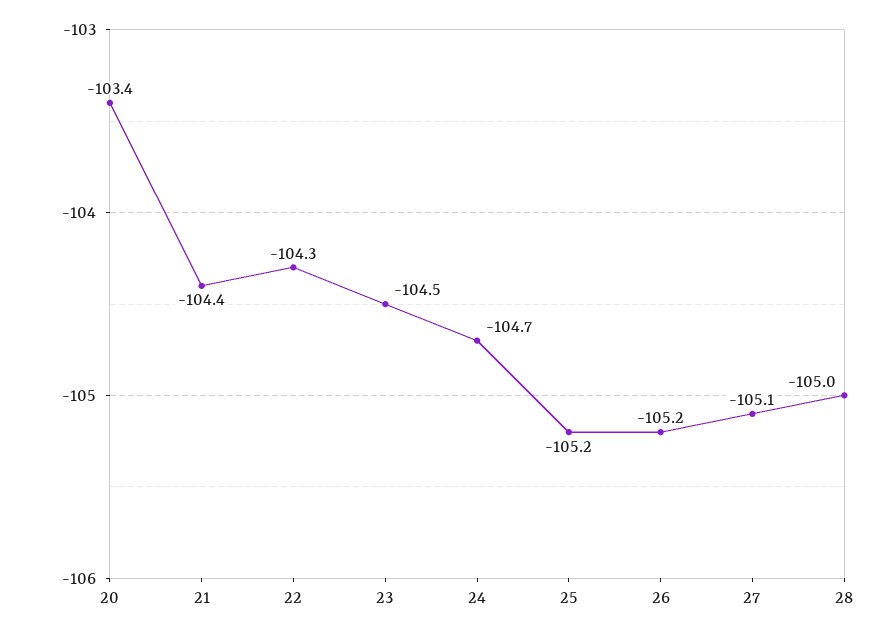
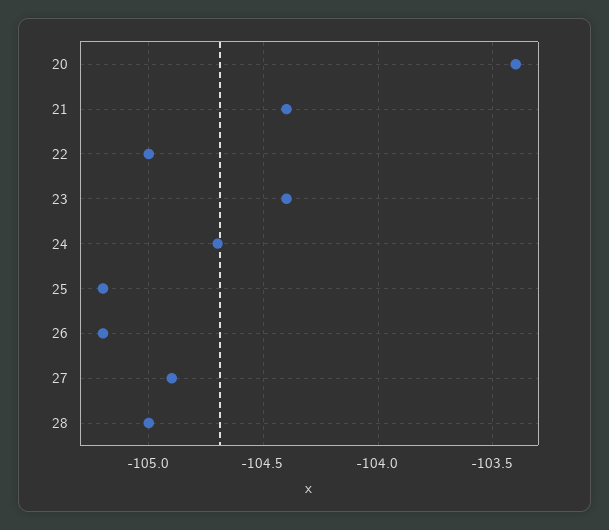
  {
    "20": -103.4,
    "21": -104.4,
-   "22": -104.3,
+   "22": -105,
-   "23": -104.5,
+   "23": -104.4,
    "24": -104.7,
    "25": -105.2,
    "26": -105.2,
-   "27": -105.1,
+   "27": -104.9,
    "28": -105
  }

